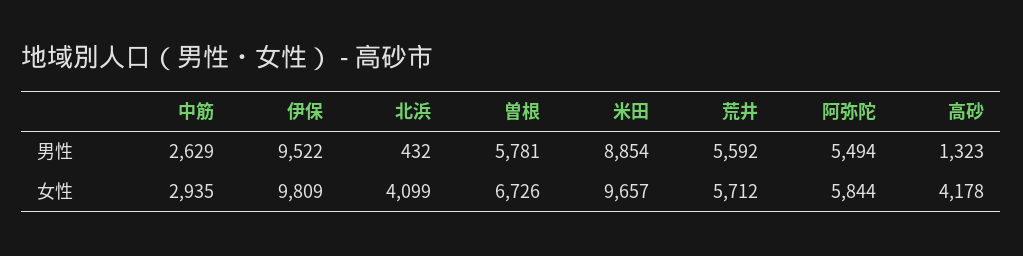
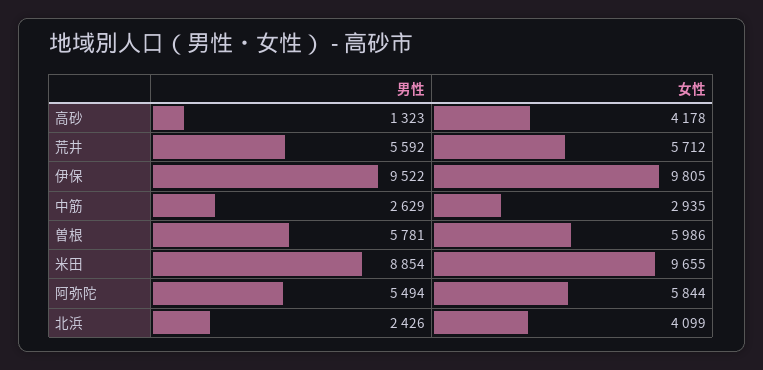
  {
    "中筋": {
      "男性": 2629,
      "女性": 2935
    },
    "伊保": {
      "男性": 9522,
-     "女性": 9809
+     "女性": 9805
    },
    "北浜": {
-     "男性": 432,
+     "男性": 2426,
      "女性": 4099
    },
    "曽根": {
      "男性": 5781,
-     "女性": 6726
+     "女性": 5986
    },
    "米田": {
      "男性": 8854,
-     "女性": 9657
+     "女性": 9655
    },
    "荒井": {
      "男性": 5592,
      "女性": 5712
    },
    "阿弥陀": {
      "男性": 5494,
      "女性": 5844
    },
    "高砂": {
      "男性": 1323,
      "女性": 4178
    }
  }

